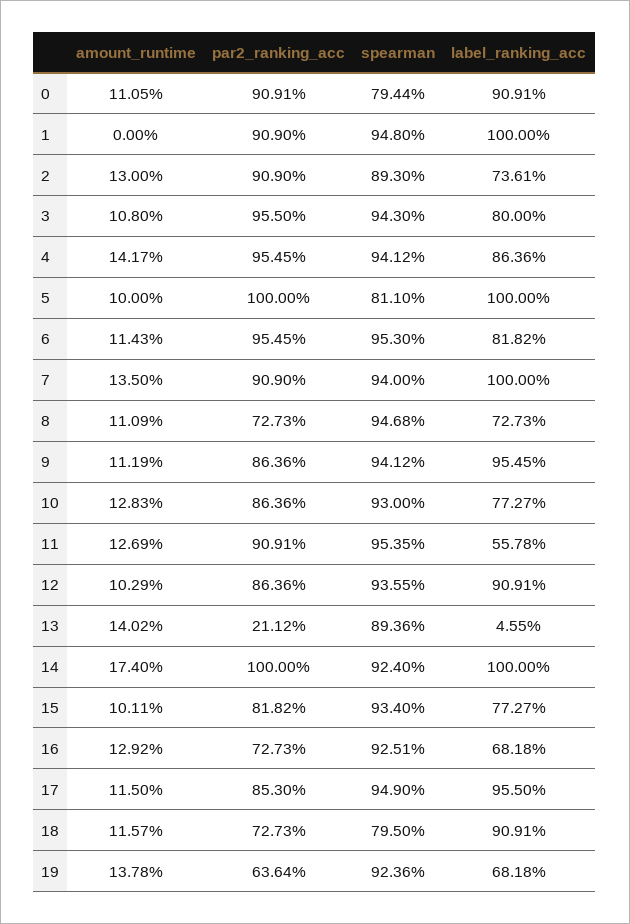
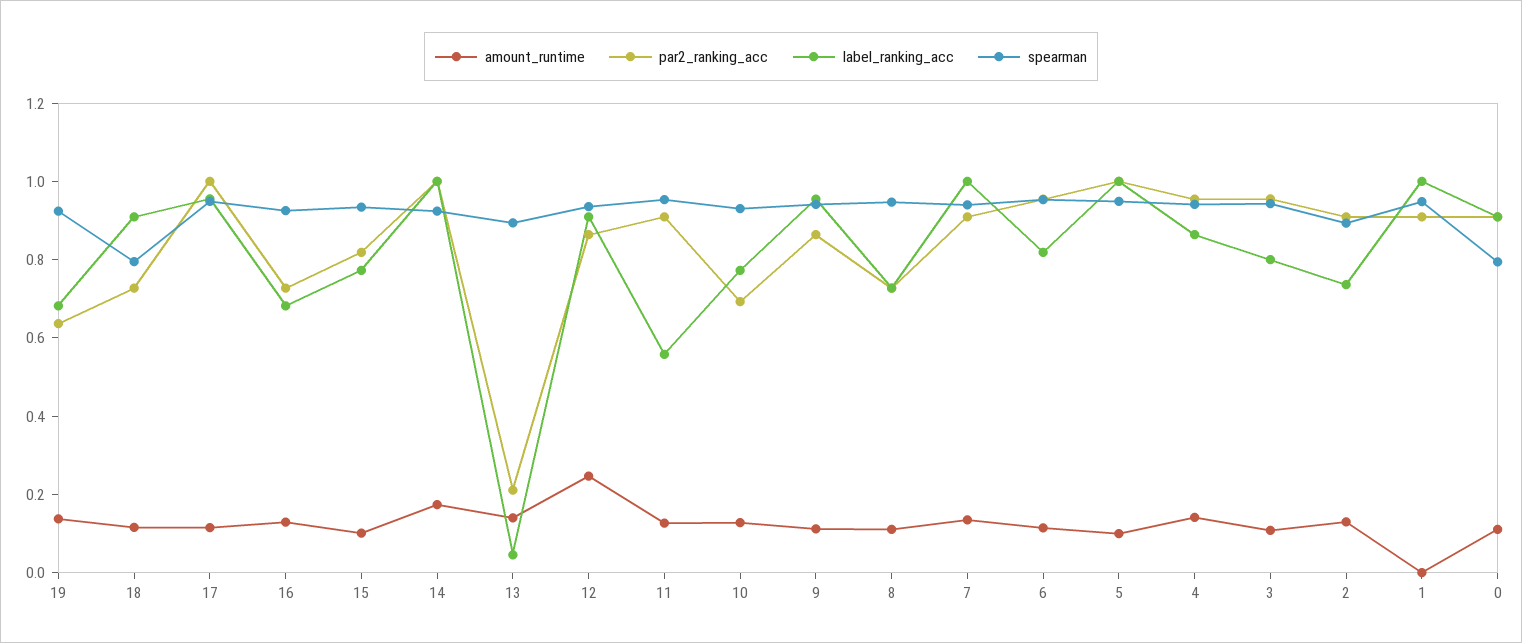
  {
    "amount_runtime": {
      "0": 0.1105,
      "1": 0,
      "2": 0.13,
      "3": 0.108,
      "4": 0.1417,
      "5": 0.1,
      "6": 0.1143,
      "7": 0.135,
      "8": 0.1109,
      "9": 0.1119,
      "10": 0.1283,
      "11": 0.1269,
-     "12": 0.1029,
+     "12": 0.25,
      "13": 0.1402,
      "14": 0.174,
      "15": 0.1011,
      "16": 0.1292,
      "17": 0.115,
      "18": 0.1157,
      "19": 0.1378
    },
    "par2_ranking_acc": {
      "0": 0.9091,
      "1": 0.909,
      "2": 0.909,
      "3": 0.955,
      "4": 0.9545,
      "5": 1,
      "6": 0.9545,
      "7": 0.909,
      "8": 0.7273,
      "9": 0.8636,
-     "10": 0.8636,
+     "10": 0.7,
      "11": 0.9091,
      "12": 0.8636,
      "13": 0.2112,
      "14": 1,
      "15": 0.8182,
      "16": 0.7273,
-     "17": 0.853,
+     "17": 1,
      "18": 0.7273,
      "19": 0.6364
    },
    "spearman": {
      "0": 0.7944,
      "1": 0.948,
      "2": 0.893,
      "3": 0.943,
      "4": 0.9412,
-     "5": 0.811,
+     "5": 0.95,
      "6": 0.953,
      "7": 0.94,
      "8": 0.9468,
      "9": 0.9412,
      "10": 0.93,
      "11": 0.9535,
      "12": 0.9355,
      "13": 0.8936,
      "14": 0.924,
      "15": 0.934,
      "16": 0.9251,
      "17": 0.949,
      "18": 0.795,
      "19": 0.9236
    },
    "label_ranking_acc": {
      "0": 0.9091,
      "1": 1,
      "2": 0.7361,
      "3": 0.8,
      "4": 0.8636,
      "5": 1,
      "6": 0.8182,
      "7": 1,
      "8": 0.7273,
      "9": 0.9545,
      "10": 0.7727,
      "11": 0.5578,
      "12": 0.9091,
      "13": 0.0455,
      "14": 1,
      "15": 0.7727,
      "16": 0.6818,
      "17": 0.955,
      "18": 0.9091,
      "19": 0.6818
    }
  }

